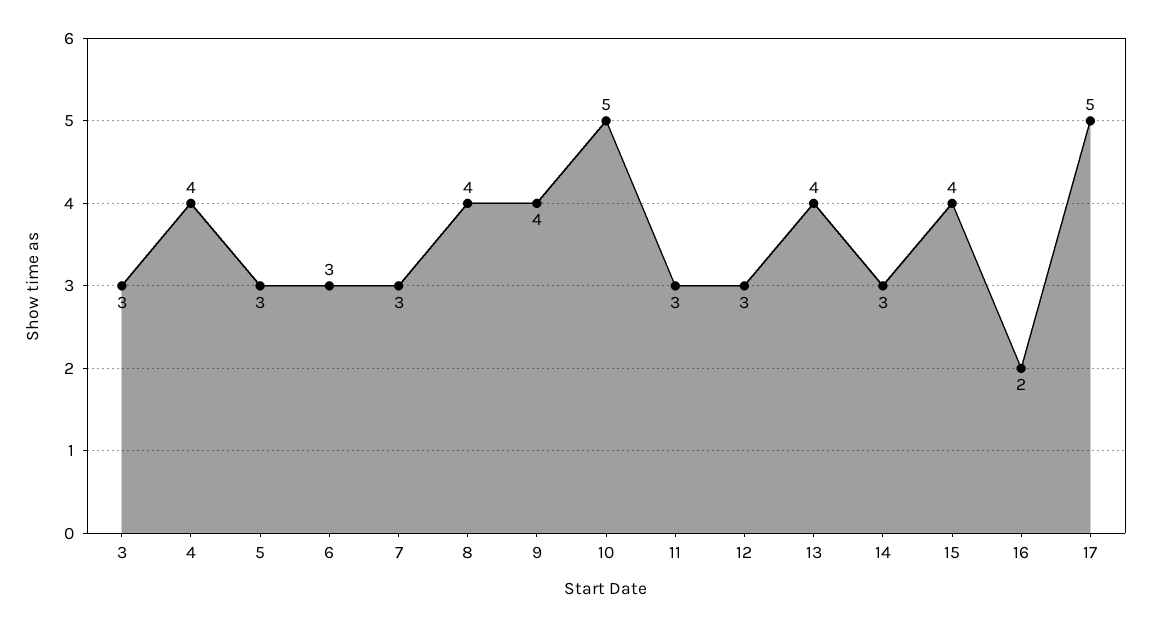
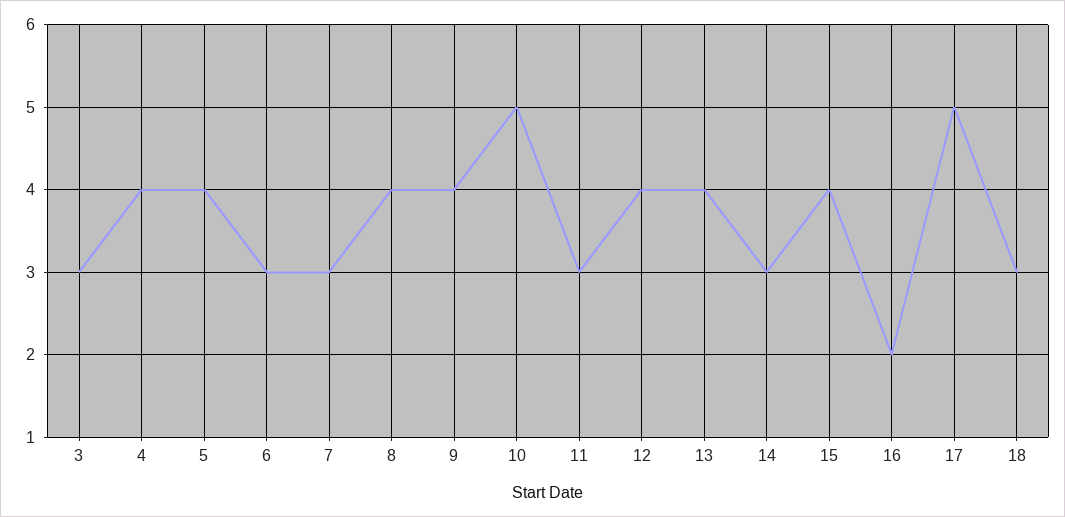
  {
    "3": 3,
    "4": 4,
-   "5": 3,
+   "5": 4,
    "6": 3,
    "7": 3,
    "8": 4,
    "9": 4,
    "10": 5,
    "11": 3,
-   "12": 3,
+   "12": 4,
    "13": 4,
    "14": 3,
    "15": 4,
    "16": 2,
-   "17": 5
+   "17": 5,
+   "18": 3
  }

